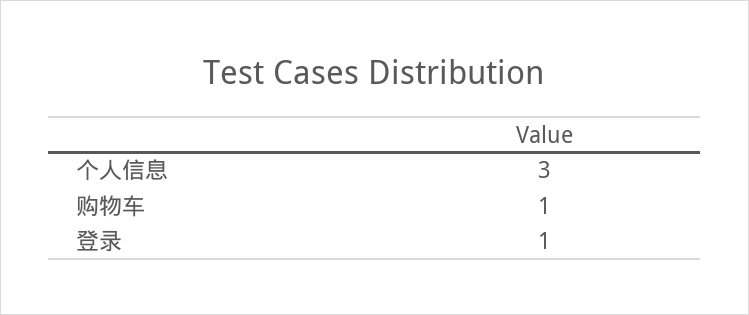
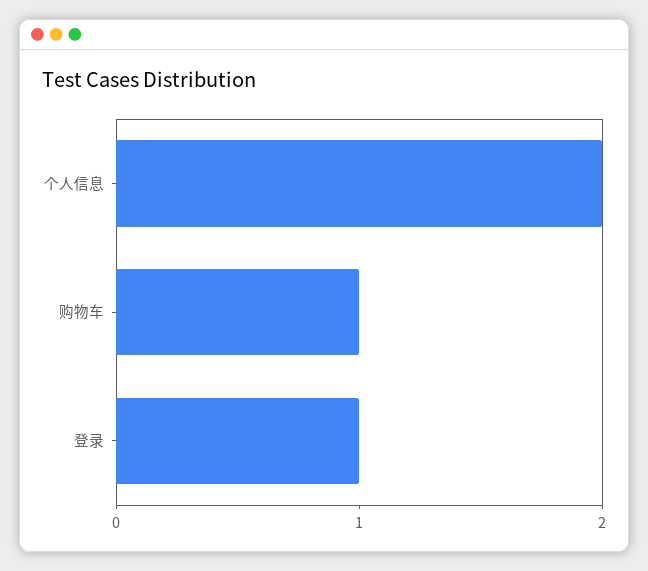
  {
-   "个人信息": 3,
+   "个人信息": 2,
    "购物车": 1,
    "登录": 1
  }

